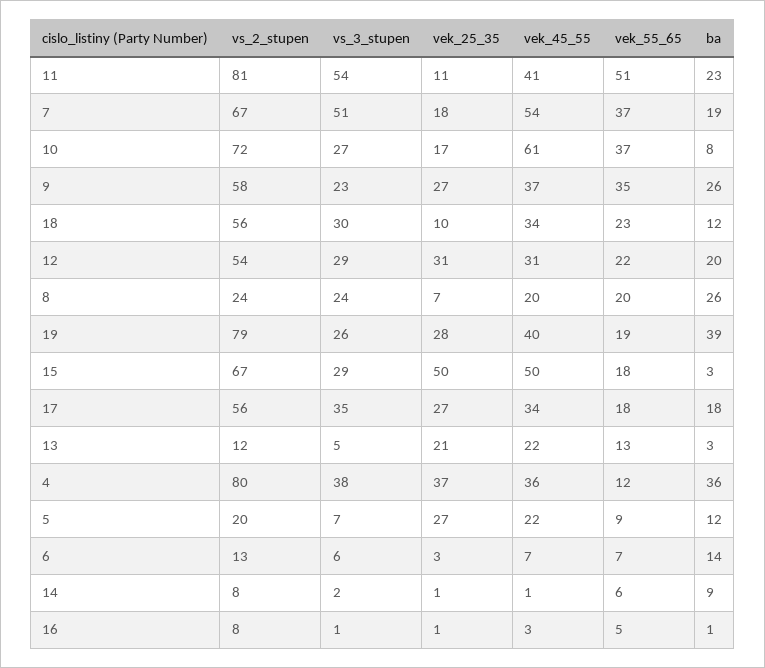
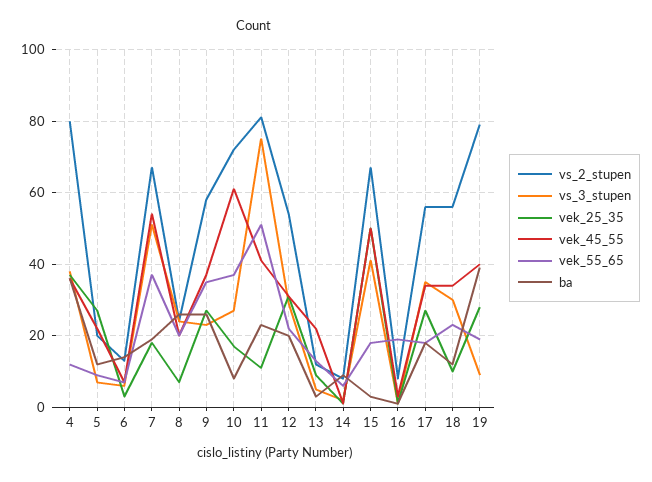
  {
    "vs_2_stupen": {
      "11": 81,
      "7": 67,
      "10": 72,
      "9": 58,
      "18": 56,
      "12": 54,
      "8": 24,
      "19": 79,
      "15": 67,
      "17": 56,
      "13": 12,
      "4": 80,
      "5": 20,
      "6": 13,
      "14": 8,
      "16": 8
    },
    "vs_3_stupen": {
-     "11": 54,
+     "11": 75,
      "7": 51,
      "10": 27,
      "9": 23,
      "18": 30,
      "12": 29,
      "8": 24,
-     "19": 26,
+     "19": 10,
-     "15": 29,
+     "15": 40,
      "17": 35,
      "13": 5,
      "4": 38,
      "5": 7,
      "6": 6,
      "14": 2,
      "16": 1
    },
    "vek_25_35": {
      "11": 11,
      "7": 18,
      "10": 17,
      "9": 27,
      "18": 10,
      "12": 31,
      "8": 7,
      "19": 28,
      "15": 50,
      "17": 27,
-     "13": 21,
+     "13": 10,
      "4": 37,
      "5": 27,
      "6": 3,
      "14": 1,
      "16": 1
    },
    "vek_45_55": {
      "11": 41,
      "7": 54,
      "10": 61,
      "9": 37,
      "18": 34,
      "12": 31,
      "8": 20,
      "19": 40,
      "15": 50,
      "17": 34,
      "13": 22,
      "4": 36,
      "5": 22,
      "6": 7,
      "14": 1,
      "16": 3
    },
    "vek_55_65": {
      "11": 51,
      "7": 37,
      "10": 37,
      "9": 35,
      "18": 23,
      "12": 22,
      "8": 20,
      "19": 19,
      "15": 18,
      "17": 18,
      "13": 13,
      "4": 12,
      "5": 9,
      "6": 7,
      "14": 6,
-     "16": 5
+     "16": 20
    },
    "ba": {
      "11": 23,
      "7": 19,
      "10": 8,
      "9": 26,
      "18": 12,
      "12": 20,
      "8": 26,
      "19": 39,
      "15": 3,
      "17": 18,
      "13": 3,
      "4": 36,
      "5": 12,
      "6": 14,
      "14": 9,
      "16": 1
    }
  }

